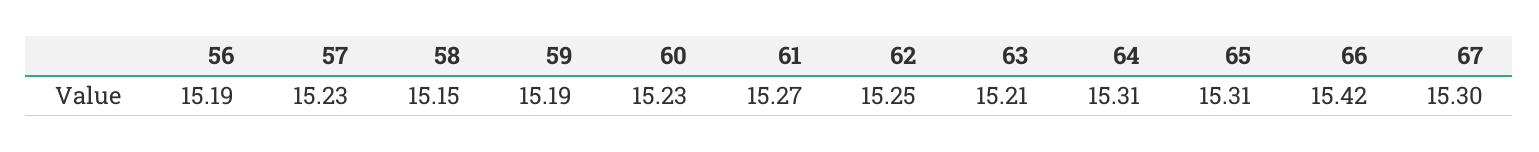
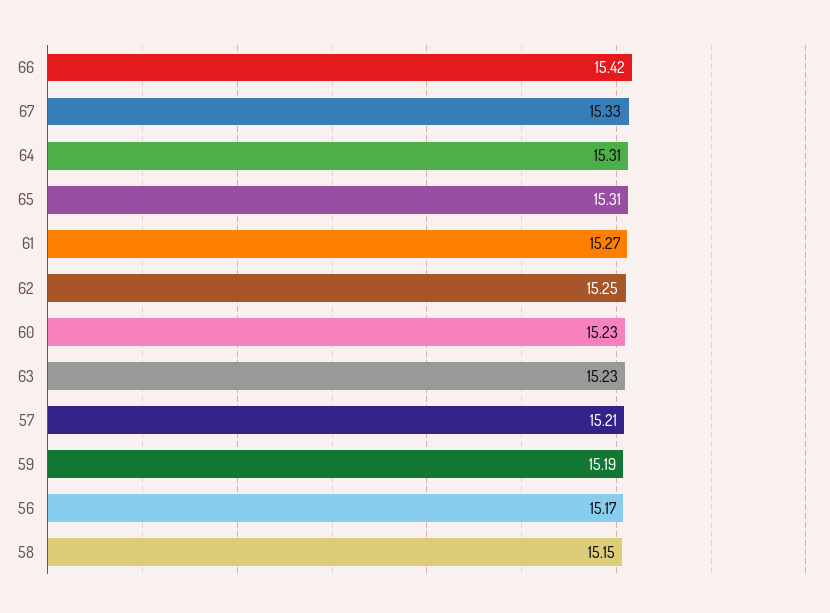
  {
-   "56": 15.19,
+   "56": 15.17,
-   "57": 15.23,
+   "57": 15.21,
    "58": 15.15,
    "59": 15.19,
    "60": 15.23,
    "61": 15.27,
    "62": 15.25,
-   "63": 15.21,
+   "63": 15.23,
    "64": 15.31,
    "65": 15.31,
    "66": 15.42,
-   "67": 15.3
+   "67": 15.33
  }

